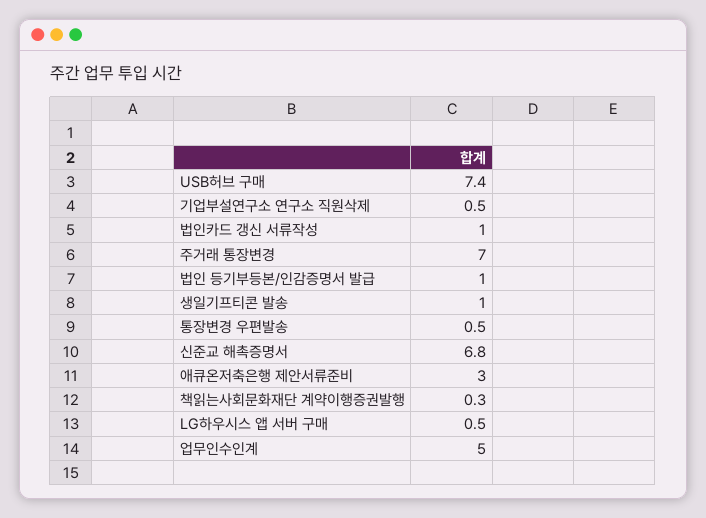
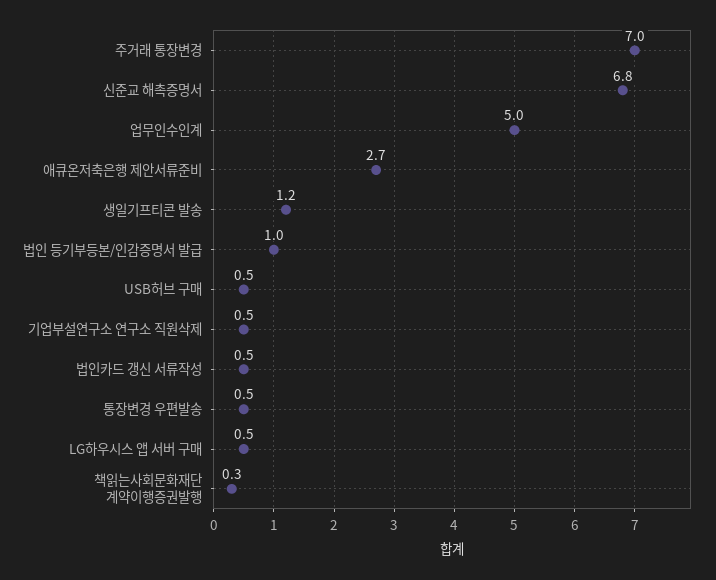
  {
-   "USB허브 구매": 7.4,
+   "USB허브 구매": 0.5,
    "기업부설연구소 연구소 직원삭제": 0.5,
-   "법인카드 갱신 서류작성": 1,
+   "법인카드 갱신 서류작성": 0.5,
    "주거래 통장변경": 7,
    "법인 등기부등본/인감증명서 발급": 1,
-   "생일기프티콘 발송": 1,
+   "생일기프티콘 발송": 1.2,
    "통장변경 우편발송": 0.5,
    "신준교 해촉증명서": 6.8,
-   "애큐온저축은행 제안서류준비": 3,
+   "애큐온저축은행 제안서류준비": 2.7,
    "책읽는사회문화재단 계약이행증권발행": 0.3,
    "LG하우시스 앱 서버 구매": 0.5,
    "업무인수인계": 5
  }

